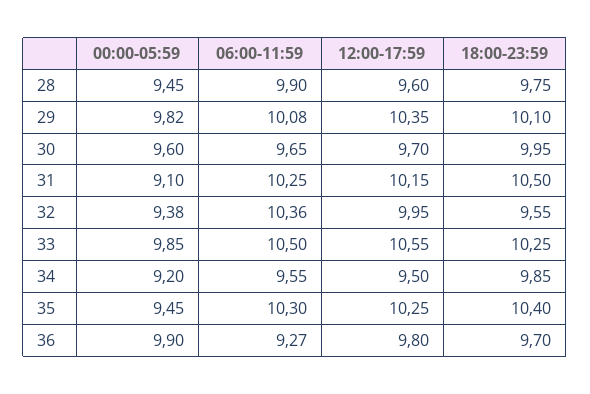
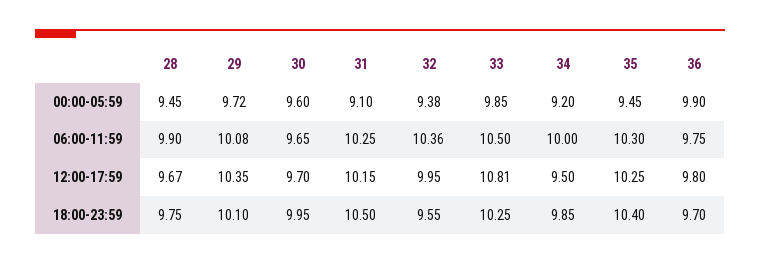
  {
    "00:00-05:59": {
      "28": 9.45,
-     "29": 9.82,
+     "29": 9.72,
      "30": 9.6,
      "31": 9.1,
      "32": 9.38,
      "33": 9.85,
      "34": 9.2,
      "35": 9.45,
      "36": 9.9
    },
    "06:00-11:59": {
      "28": 9.9,
      "29": 10.08,
      "30": 9.65,
      "31": 10.25,
      "32": 10.36,
      "33": 10.5,
-     "34": 9.55,
+     "34": 10,
      "35": 10.3,
-     "36": 9.27
+     "36": 9.75
    },
    "12:00-17:59": {
-     "28": 9.6,
+     "28": 9.67,
      "29": 10.35,
      "30": 9.7,
      "31": 10.15,
      "32": 9.95,
-     "33": 10.55,
+     "33": 10.81,
      "34": 9.5,
      "35": 10.25,
      "36": 9.8
    },
    "18:00-23:59": {
      "28": 9.75,
      "29": 10.1,
      "30": 9.95,
      "31": 10.5,
      "32": 9.55,
      "33": 10.25,
      "34": 9.85,
      "35": 10.4,
      "36": 9.7
    }
  }

